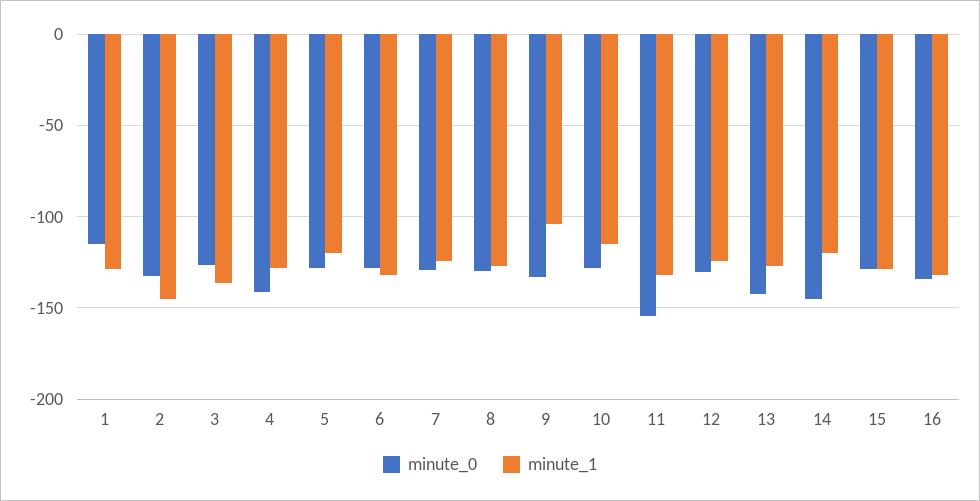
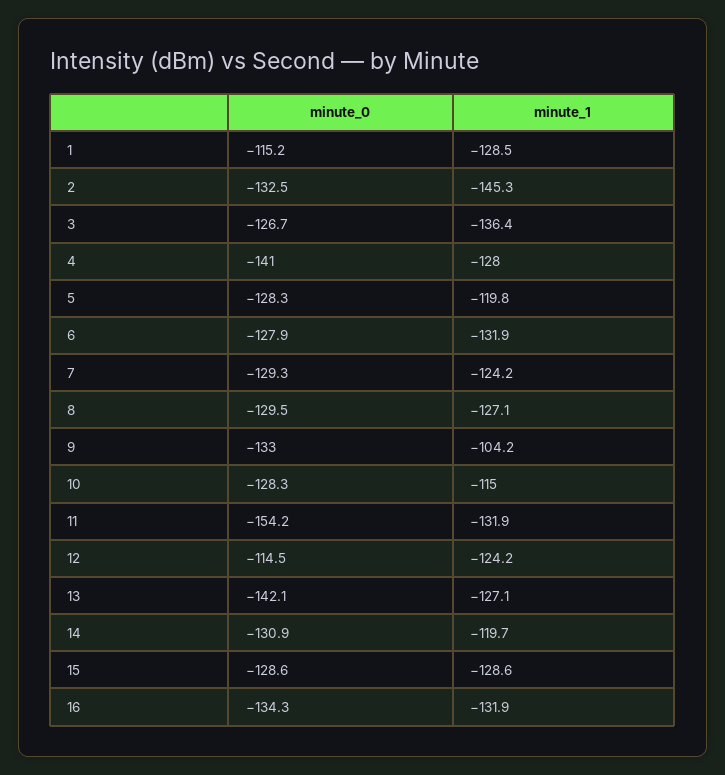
  {
    "minute_0": {
      "1": -115.2,
      "2": -132.5,
      "3": -126.7,
      "4": -141,
      "5": -128.3,
      "6": -127.9,
      "7": -129.3,
      "8": -129.5,
      "9": -133,
      "10": -128.3,
      "11": -154.2,
-     "12": -130,
+     "12": -114.5,
      "13": -142.1,
-     "14": -145,
+     "14": -130.9,
      "15": -128.6,
      "16": -134.3
    },
    "minute_1": {
      "1": -128.5,
      "2": -145.3,
      "3": -136.4,
      "4": -128,
      "5": -119.8,
      "6": -131.9,
      "7": -124.2,
      "8": -127.1,
      "9": -104.2,
      "10": -115,
      "11": -131.9,
      "12": -124.2,
      "13": -127.1,
      "14": -119.7,
      "15": -128.6,
      "16": -131.9
    }
  }

